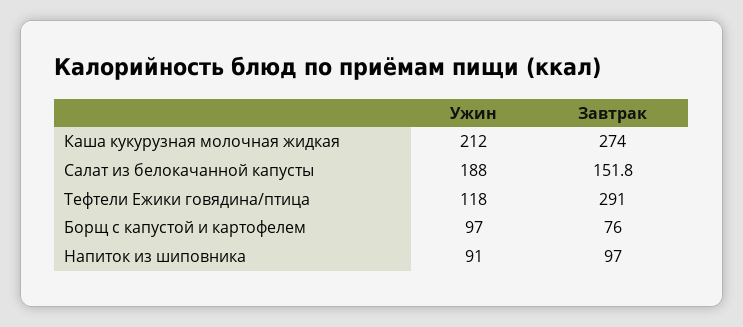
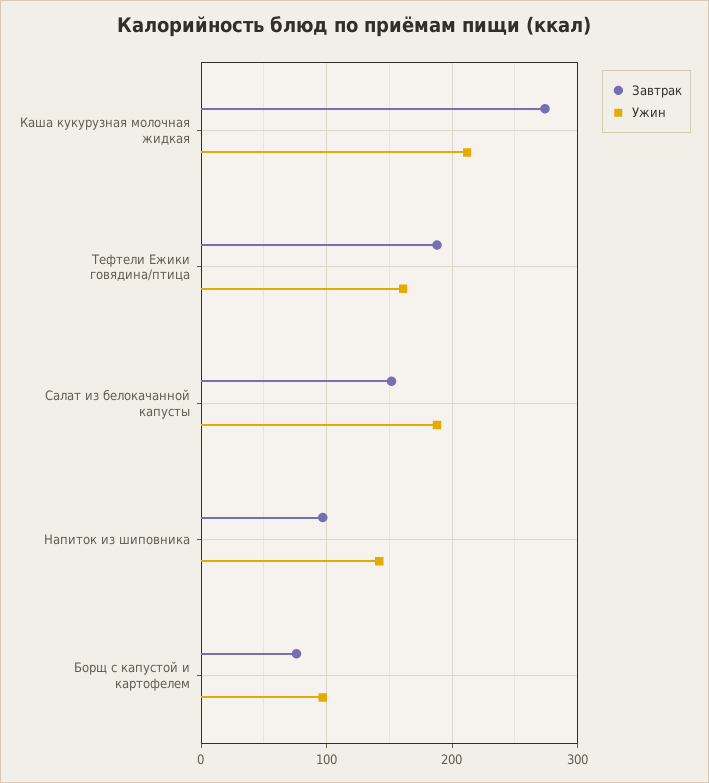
  {
    "Ужин": {
      "Каша кукурузная молочная жидкая": 212,
      "Салат из белокачанной капусты": 188,
-     "Тефтели Ежики говядина/птица": 118,
+     "Тефтели Ежики говядина/птица": 160,
      "Борщ с капустой и картофелем": 97,
-     "Напиток из шиповника": 91
+     "Напиток из шиповника": 140
    },
    "Завтрак": {
      "Каша кукурузная молочная жидкая": 274,
      "Салат из белокачанной капусты": 151.8,
-     "Тефтели Ежики говядина/птица": 291,
+     "Тефтели Ежики говядина/птица": 190,
      "Борщ с капустой и картофелем": 76,
      "Напиток из шиповника": 97
    }
  }

